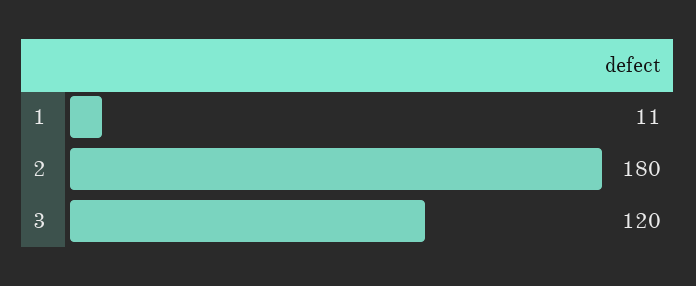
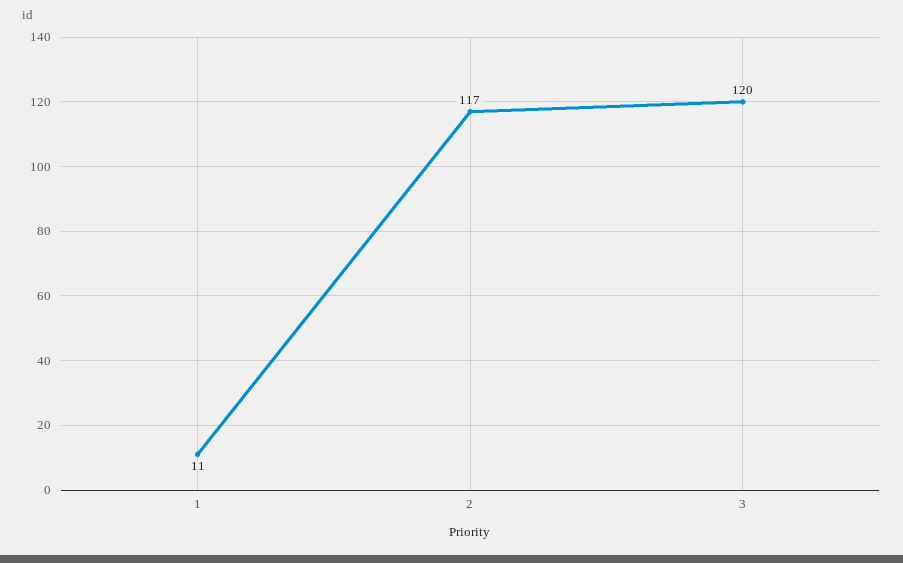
  {
    "1": 11,
-   "2": 180,
+   "2": 117,
    "3": 120
  }

